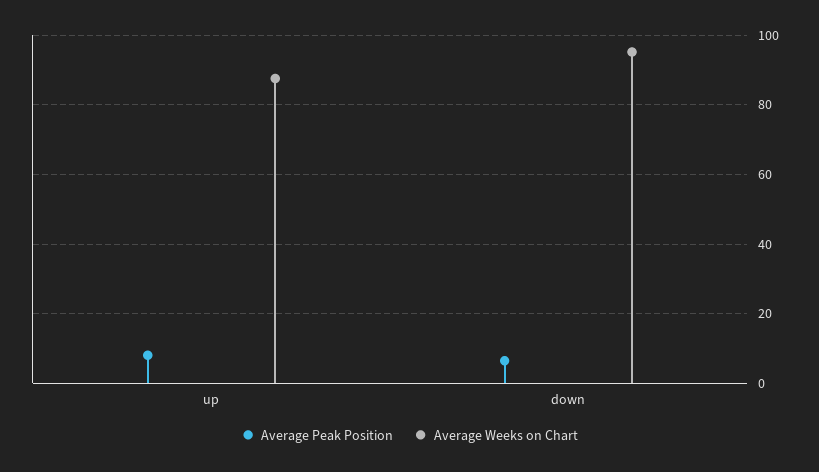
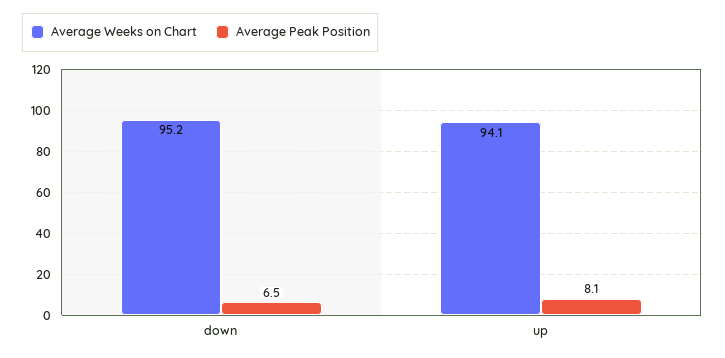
  {
    "Average Peak Position": {
      "up": 8.1,
      "down": 6.5
    },
    "Average Weeks on Chart": {
-     "up": 88,
+     "up": 94.1,
      "down": 95.2
    }
  }

